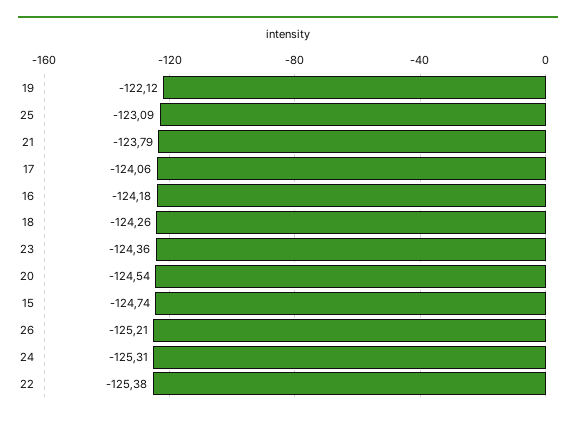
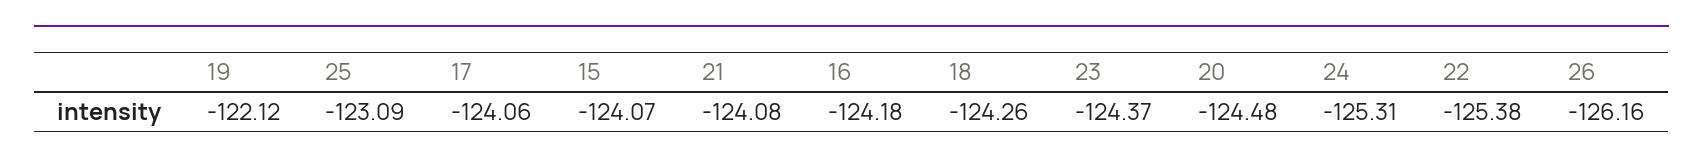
  {
    "19": -122.12,
    "25": -123.09,
-   "21": -123.79,
+   "21": -124.08,
    "17": -124.06,
    "16": -124.18,
    "18": -124.26,
-   "23": -124.36,
+   "23": -124.37,
-   "20": -124.54,
+   "20": -124.48,
-   "15": -124.74,
+   "15": -124.07,
-   "26": -125.21,
+   "26": -126.16,
    "24": -125.31,
    "22": -125.38
  }

